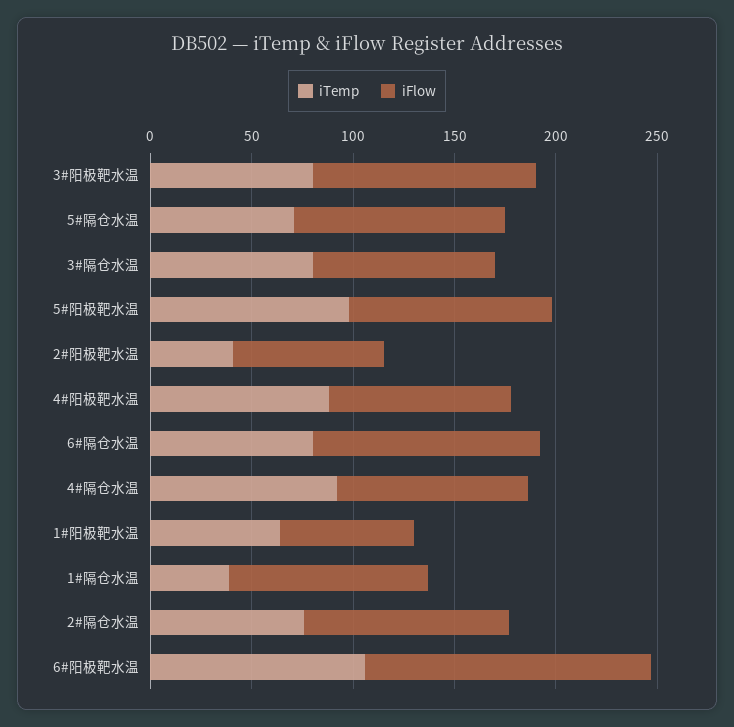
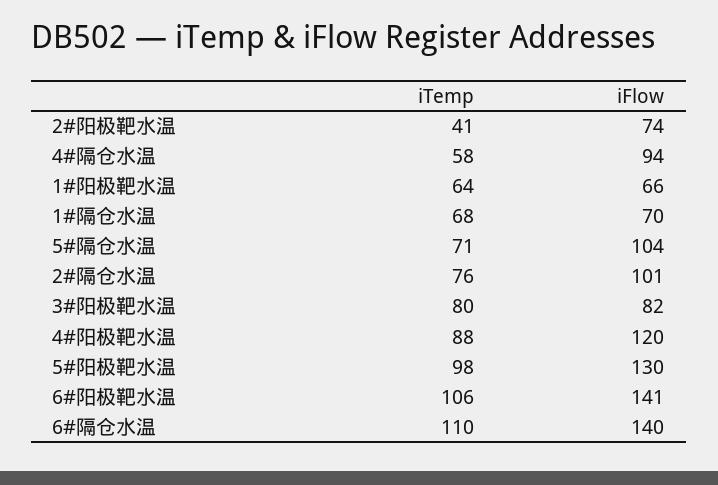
  {
    "iTemp": {
      "3#阳极靶水温": 80,
      "5#隔仓水温": 71,
-     "3#隔仓水温": 80,
      "5#阳极靶水温": 98,
      "2#阳极靶水温": 41,
      "4#阳极靶水温": 88,
-     "6#隔仓水温": 80,
+     "6#隔仓水温": 110,
-     "4#隔仓水温": 90,
+     "4#隔仓水温": 58,
      "1#阳极靶水温": 64,
-     "1#隔仓水温": 40,
+     "1#隔仓水温": 68,
      "2#隔仓水温": 76,
      "6#阳极靶水温": 106
    },
    "iFlow": {
-     "3#阳极靶水温": 110,
+     "3#阳极靶水温": 82,
      "5#隔仓水温": 104,
-     "3#隔仓水温": 90,
-     "5#阳极靶水温": 100,
+     "5#阳极靶水温": 130,
      "2#阳极靶水温": 74,
-     "4#阳极靶水温": 90,
+     "4#阳极靶水温": 120,
-     "6#隔仓水温": 110,
+     "6#隔仓水温": 140,
      "4#隔仓水温": 94,
      "1#阳极靶水温": 66,
-     "1#隔仓水温": 100,
+     "1#隔仓水温": 70,
      "2#隔仓水温": 101,
      "6#阳极靶水温": 141
    }
  }

